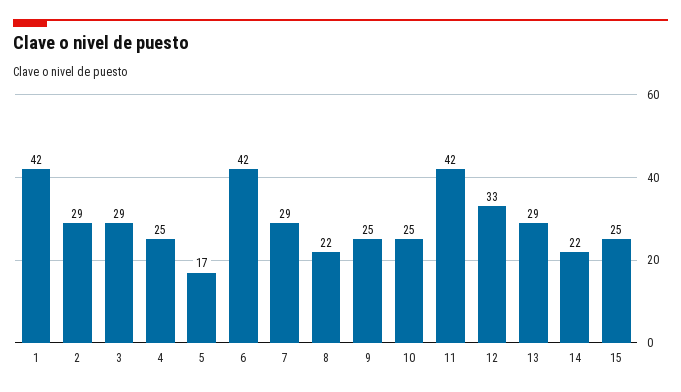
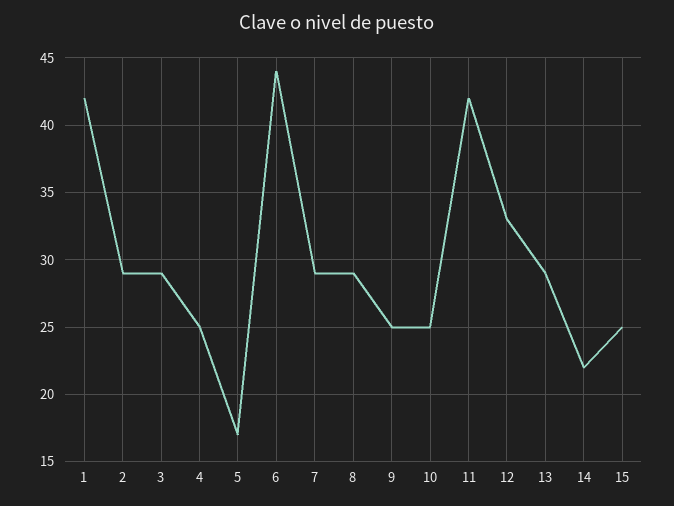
  {
    "1": 42,
    "2": 29,
    "3": 29,
    "4": 25,
    "5": 17,
-   "6": 42,
+   "6": 44,
    "7": 29,
-   "8": 22,
+   "8": 29,
    "9": 25,
    "10": 25,
    "11": 42,
    "12": 33,
    "13": 29,
    "14": 22,
    "15": 25
  }

